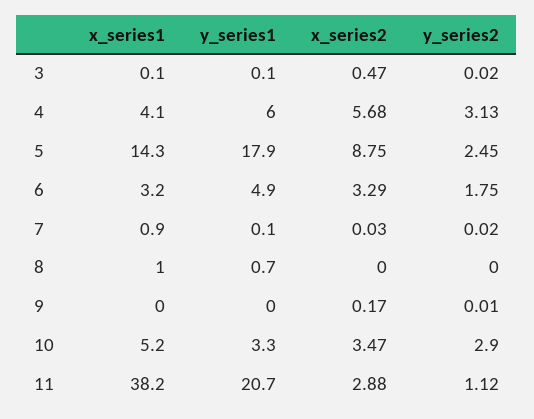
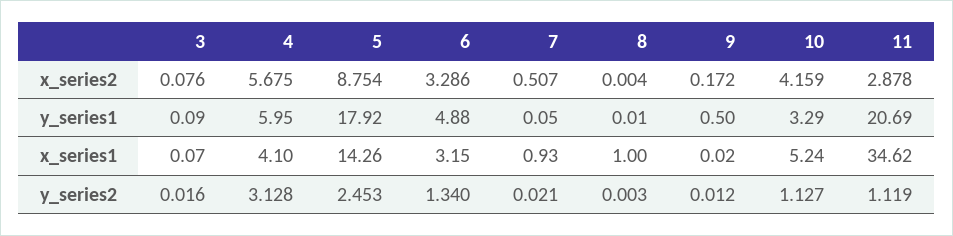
  {
    "x_series1": {
      "3": 0.07,
      "4": 4.1,
      "5": 14.26,
      "6": 3.15,
      "7": 0.93,
      "8": 1,
      "9": 0.02,
      "10": 5.24,
-     "11": 38.2
+     "11": 34.62
    },
    "y_series1": {
      "3": 0.09,
      "4": 5.95,
      "5": 17.92,
      "6": 4.88,
      "7": 0.05,
-     "8": 0.7,
+     "8": 0.01,
-     "9": 0,
+     "9": 0.5,
      "10": 3.29,
      "11": 20.69
    },
    "x_series2": {
-     "3": 0.47,
+     "3": 0.076,
      "4": 5.675,
      "5": 8.754,
      "6": 3.286,
-     "7": 0.03,
+     "7": 0.507,
      "8": 0.004,
      "9": 0.172,
-     "10": 3.47,
+     "10": 4.159,
      "11": 2.878
    },
    "y_series2": {
      "3": 0.016,
      "4": 3.128,
      "5": 2.453,
-     "6": 1.75,
+     "6": 1.34,
      "7": 0.021,
      "8": 0.003,
      "9": 0.012,
-     "10": 2.9,
+     "10": 1.127,
      "11": 1.119
    }
  }

